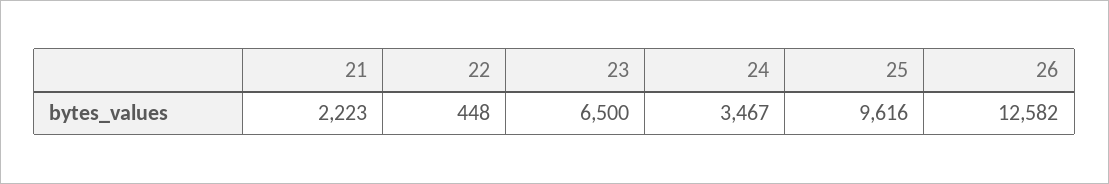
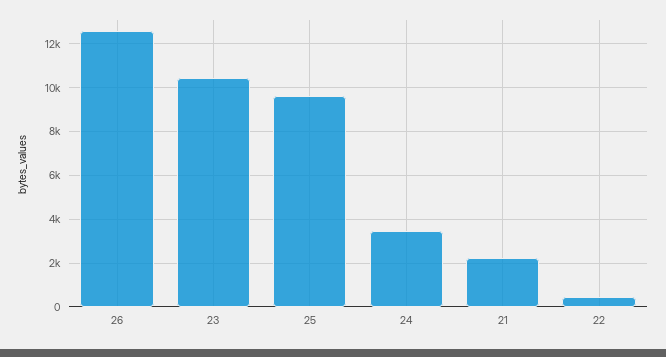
  {
    "21": 2223,
    "22": 448,
-   "23": 6500,
+   "23": 10500,
    "24": 3467,
    "25": 9616,
    "26": 12582
  }

